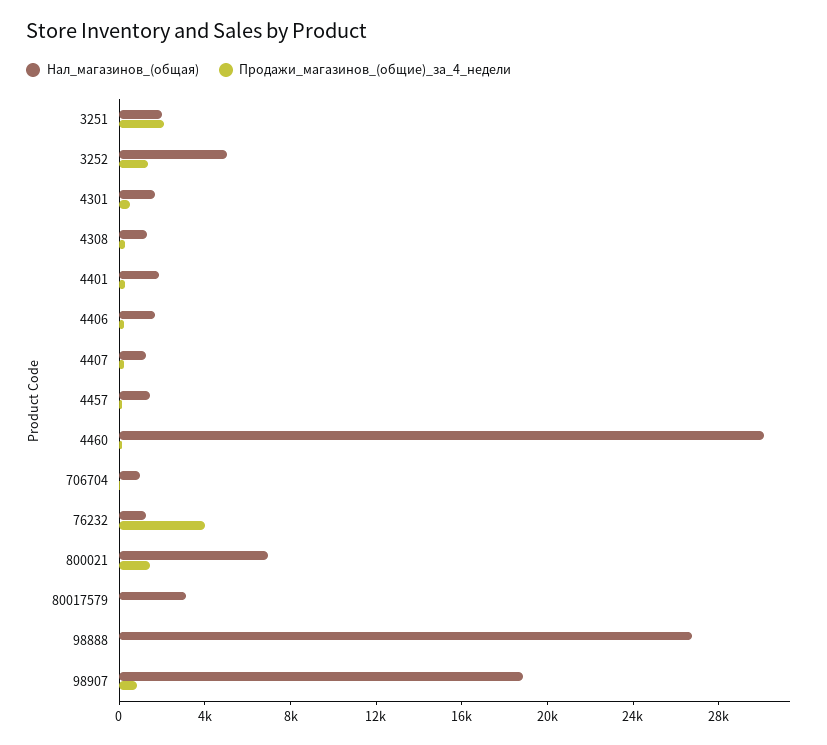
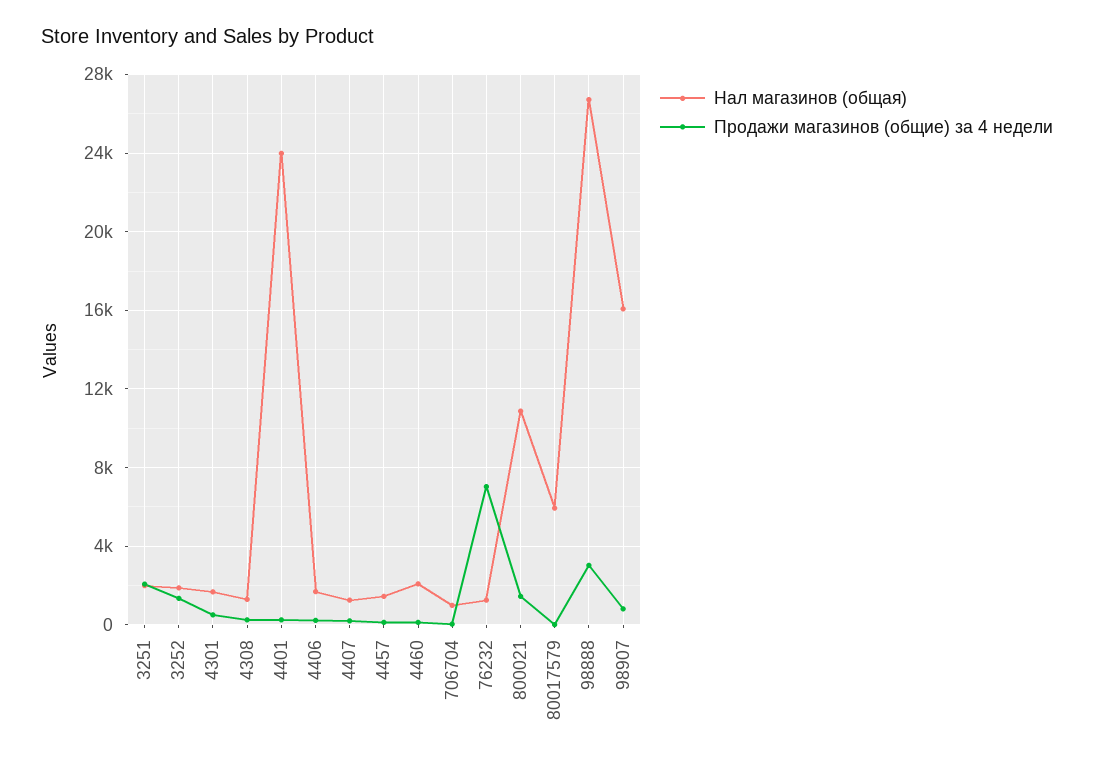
  {
    "Нал_магазинов_(общая)": {
      "3251": 2000,
-     "3252": 5000,
+     "3252": 2000,
      "4301": 1500,
      "4308": 1500,
-     "4401": 2000,
+     "4401": 24000,
      "4406": 1500,
      "4407": 1500,
      "4457": 1500,
-     "4460": 30000,
+     "4460": 2000,
      "706704": 1000,
      "76232": 1000,
-     "800021": 7000,
+     "800021": 11000,
-     "80017579": 3000,
+     "80017579": 6000,
      "98888": 26500,
-     "98907": 19000
+     "98907": 16000
    },
    "Продажи_магазинов_(общие)_за_4_недели": {
      "3251": 2000,
      "3252": 1500,
      "4301": 500,
      "4308": 0,
      "4401": 500,
      "4406": 0,
      "4407": 0,
      "4457": 0,
      "4460": 0,
      "706704": 0,
-     "76232": 4000,
+     "76232": 7000,
      "800021": 1500,
      "80017579": 0,
-     "98888": 0,
+     "98888": 3000,
      "98907": 1000
    }
  }

